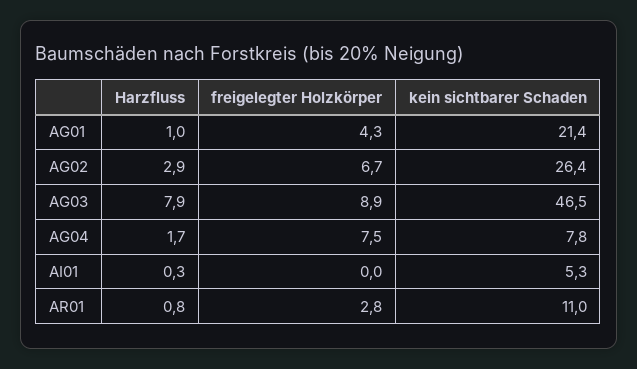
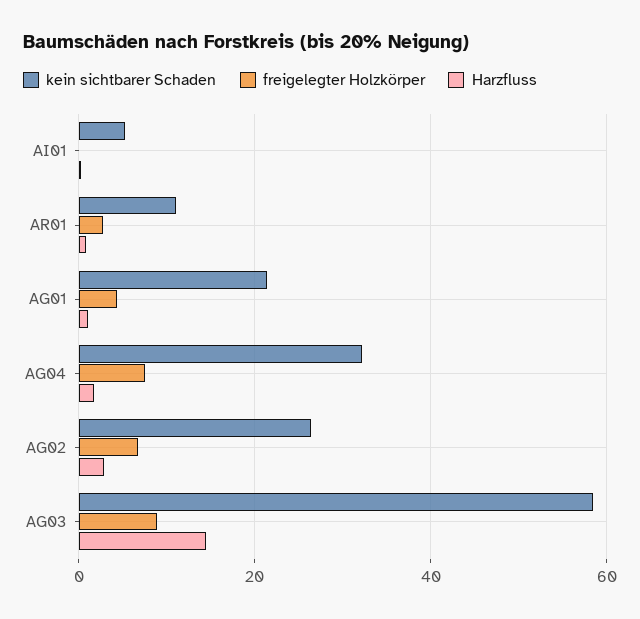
  {
    "Harzfluss": {
      "AG01": 1,
      "AG02": 2.9,
-     "AG03": 7.9,
+     "AG03": 14,
      "AG04": 1.7,
      "AI01": 0.3,
      "AR01": 0.8
    },
    "freigelegter Holzkörper": {
      "AG01": 4.3,
      "AG02": 6.7,
      "AG03": 8.9,
      "AG04": 7.5,
      "AI01": 0,
      "AR01": 2.8
    },
    "kein sichtbarer Schaden": {
      "AG01": 21.4,
      "AG02": 26.4,
-     "AG03": 46.5,
+     "AG03": 58,
-     "AG04": 7.8,
+     "AG04": 32,
      "AI01": 5.3,
      "AR01": 11
    }
  }

